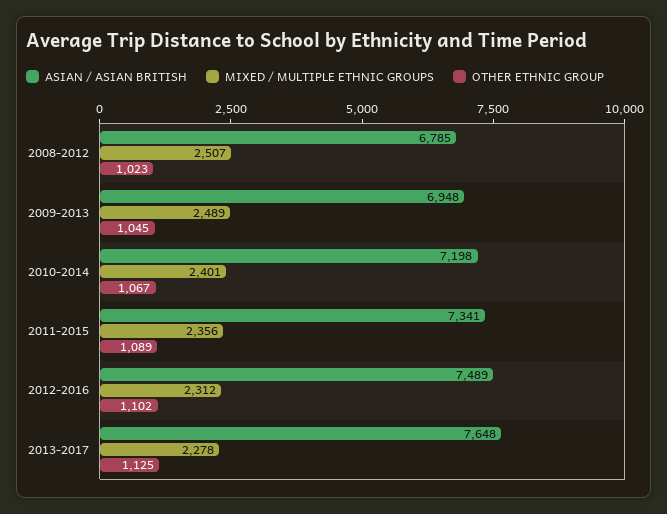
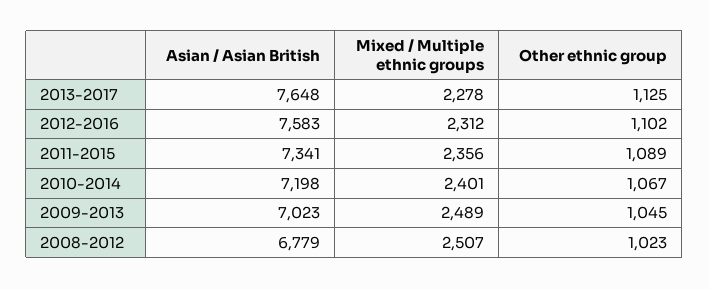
  {
    "ASIAN / ASIAN BRITISH": {
-     "2008-2012": 6785,
+     "2008-2012": 6779,
-     "2009-2013": 6948,
+     "2009-2013": 7023,
      "2010-2014": 7198,
      "2011-2015": 7341,
-     "2012-2016": 7489,
+     "2012-2016": 7583,
      "2013-2017": 7648
    },
    "MIXED / MULTIPLE ETHNIC GROUPS": {
      "2008-2012": 2507,
      "2009-2013": 2489,
      "2010-2014": 2401,
      "2011-2015": 2356,
      "2012-2016": 2312,
      "2013-2017": 2278
    },
    "OTHER ETHNIC GROUP": {
      "2008-2012": 1023,
      "2009-2013": 1045,
      "2010-2014": 1067,
      "2011-2015": 1089,
      "2012-2016": 1102,
      "2013-2017": 1125
    }
  }

